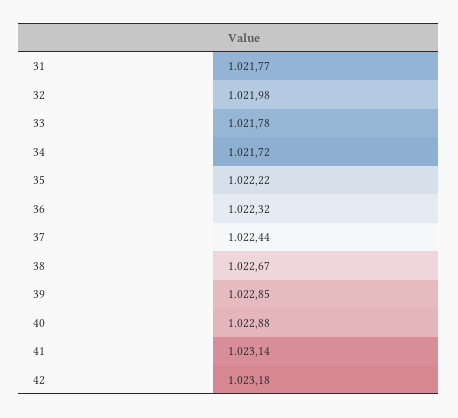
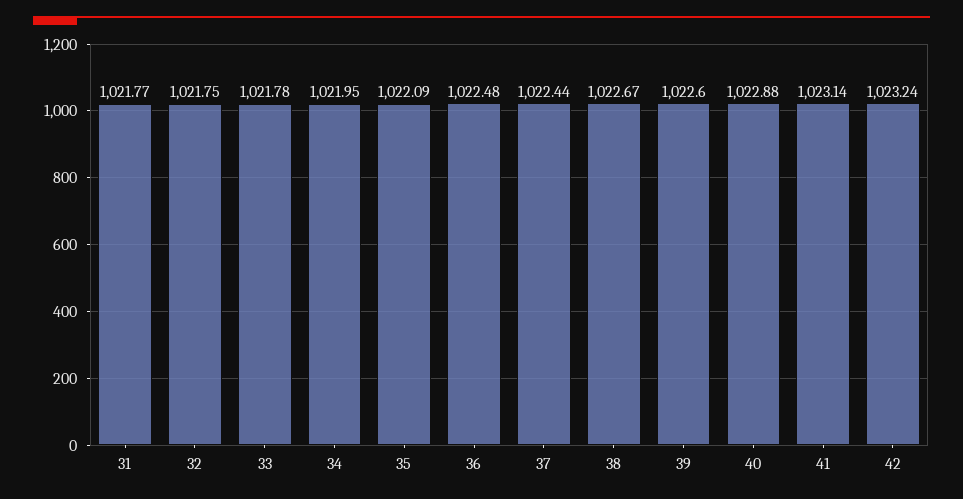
  {
    "31": 1021.77,
-   "32": 1021.98,
+   "32": 1021.75,
    "33": 1021.78,
-   "34": 1021.72,
+   "34": 1021.95,
-   "35": 1022.22,
+   "35": 1022.09,
-   "36": 1022.32,
+   "36": 1022.48,
    "37": 1022.44,
    "38": 1022.67,
-   "39": 1022.85,
+   "39": 1022.6,
    "40": 1022.88,
    "41": 1023.14,
-   "42": 1023.18
+   "42": 1023.24
  }

